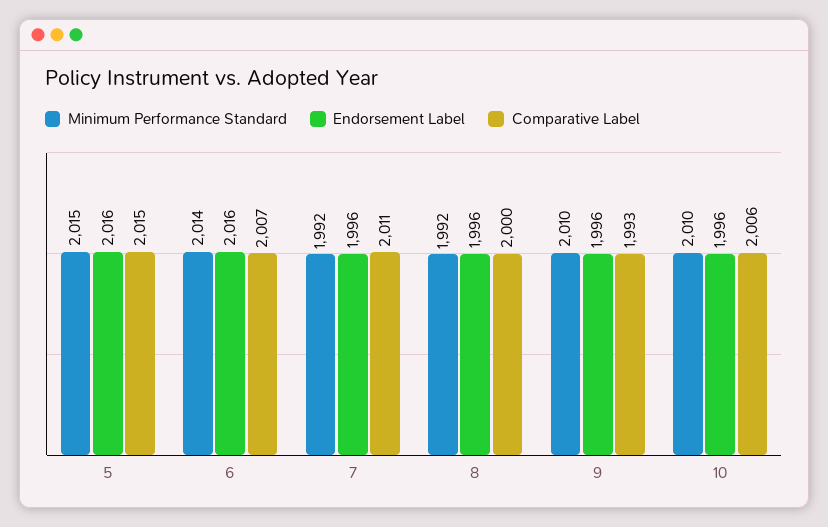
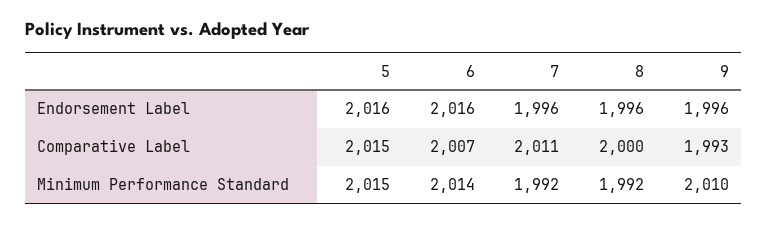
  {
    "Minimum Performance Standard": {
      "5": 2015,
      "6": 2014,
      "7": 1992,
      "8": 1992,
-     "9": 2010,
+     "9": 2010
-     "10": 2010
    },
    "Endorsement Label": {
      "5": 2016,
      "6": 2016,
      "7": 1996,
      "8": 1996,
-     "9": 1996,
+     "9": 1996
-     "10": 1996
    },
    "Comparative Label": {
      "5": 2015,
      "6": 2007,
      "7": 2011,
      "8": 2000,
-     "9": 1993,
+     "9": 1993
-     "10": 2006
    }
  }

